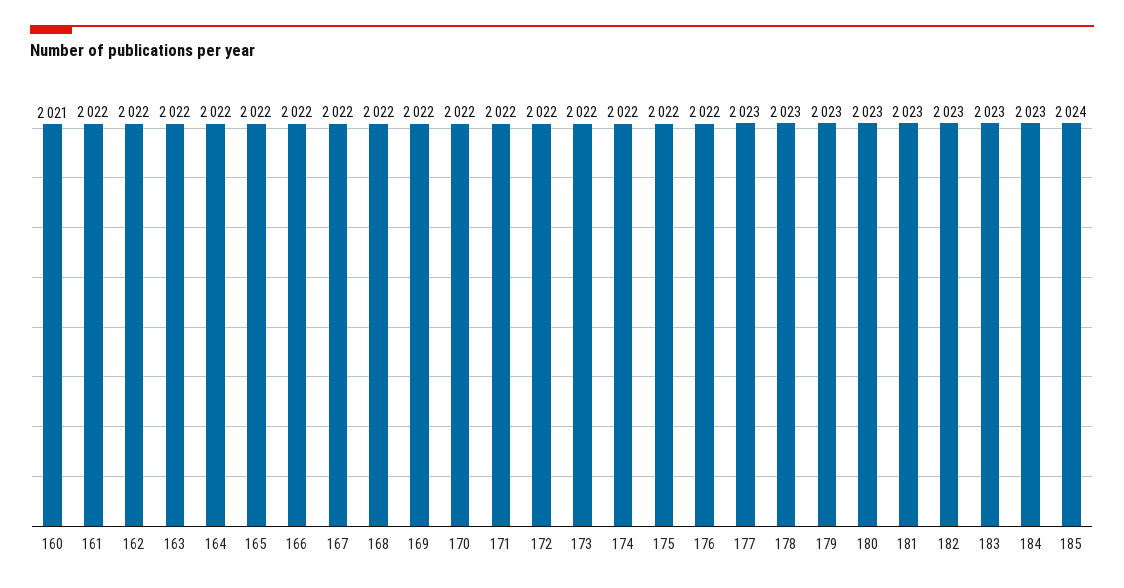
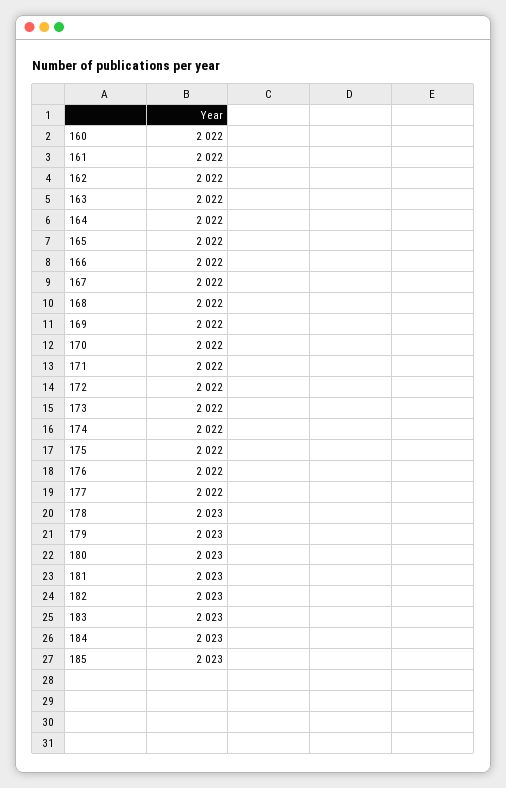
  {
-   "160": 2021,
+   "160": 2022,
    "161": 2022,
    "162": 2022,
    "163": 2022,
    "164": 2022,
    "165": 2022,
    "166": 2022,
    "167": 2022,
    "168": 2022,
    "169": 2022,
    "170": 2022,
    "171": 2022,
    "172": 2022,
    "173": 2022,
    "174": 2022,
    "175": 2022,
    "176": 2022,
-   "177": 2023,
+   "177": 2022,
    "178": 2023,
    "179": 2023,
    "180": 2023,
    "181": 2023,
    "182": 2023,
    "183": 2023,
    "184": 2023,
-   "185": 2024
+   "185": 2023
  }

